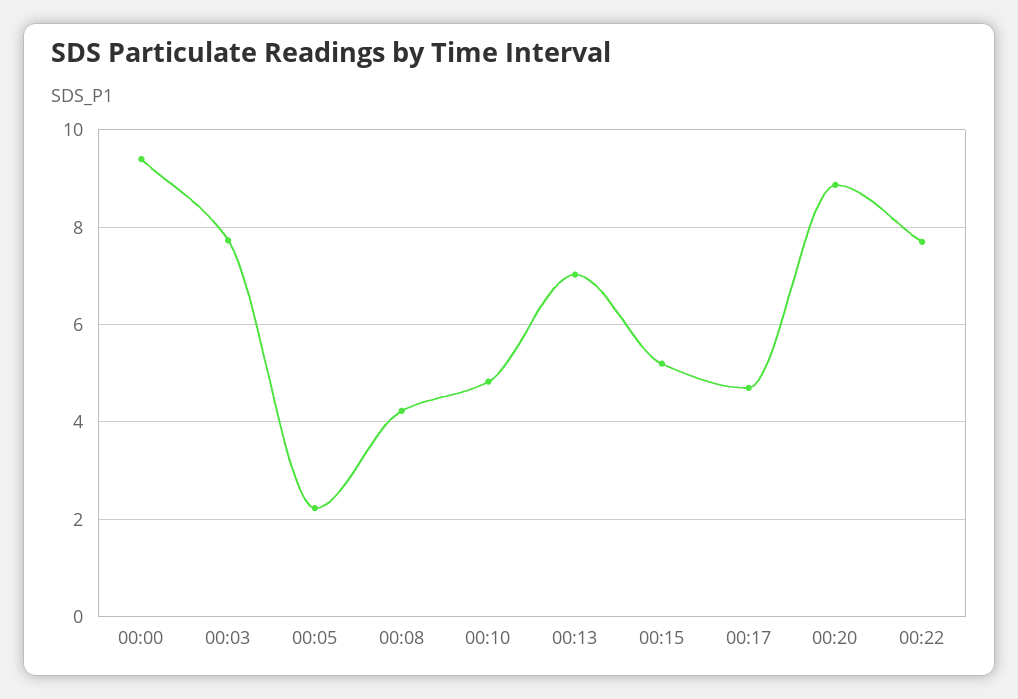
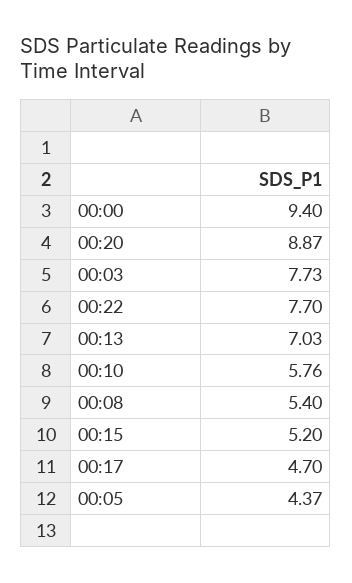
  {
    "00:00": 9.4,
    "00:03": 7.73,
-   "00:05": 2.2,
+   "00:05": 4.37,
-   "00:08": 4.2,
+   "00:08": 5.4,
-   "00:10": 4.8,
+   "00:10": 5.76,
    "00:13": 7.03,
    "00:15": 5.2,
    "00:17": 4.7,
    "00:20": 8.87,
    "00:22": 7.7
  }

